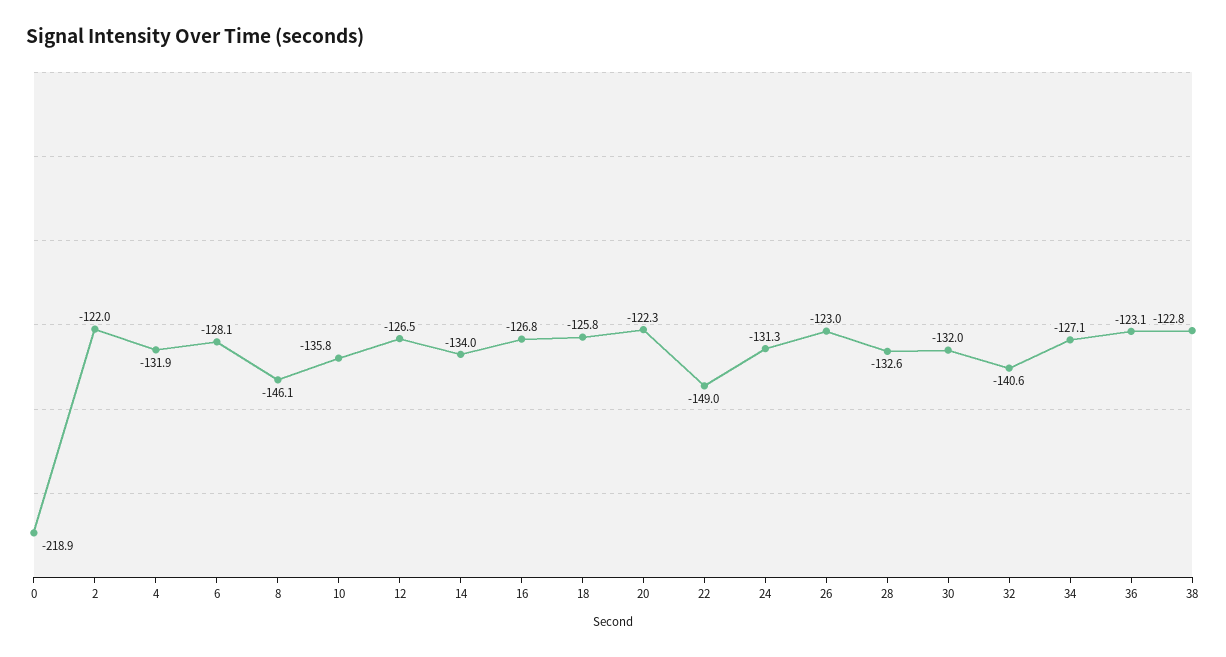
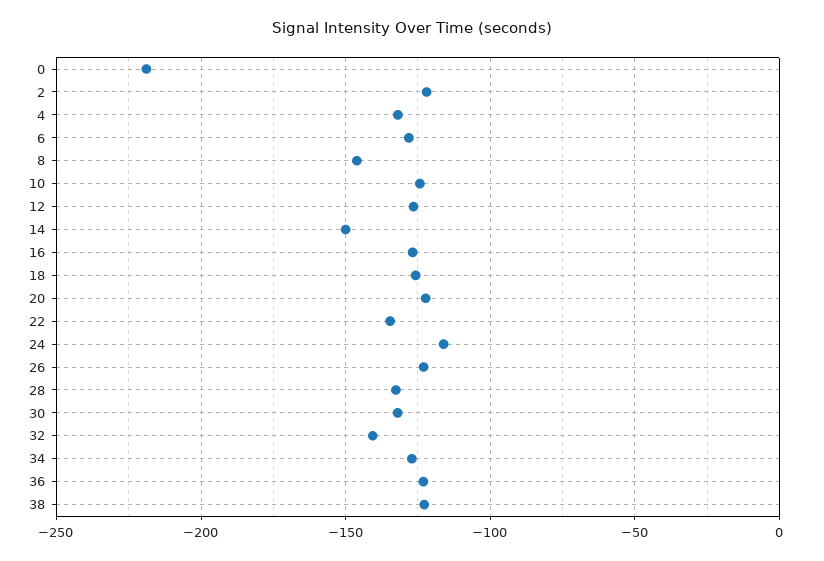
  {
    "0": -218.9,
    "2": -122,
    "4": -131.9,
    "6": -128.1,
    "8": -146.1,
-   "10": -135.8,
+   "10": -125,
    "12": -126.5,
-   "14": -134,
+   "14": -150,
    "16": -126.8,
    "18": -125.8,
    "20": -122.3,
-   "22": -149,
+   "22": -135,
-   "24": -131.3,
+   "24": -115,
    "26": -123,
    "28": -132.6,
    "30": -132,
    "32": -140.6,
    "34": -127.1,
    "36": -123.1,
    "38": -122.8
  }

